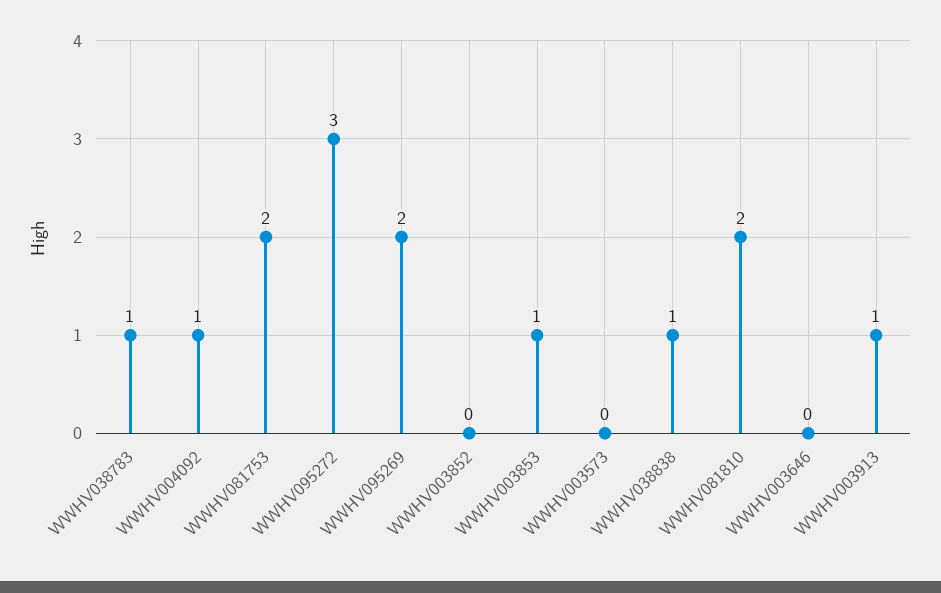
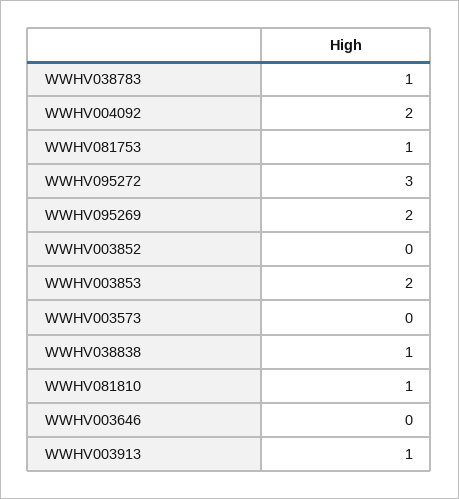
  {
    "WWHV038783": 1,
-   "WWHV004092": 1,
+   "WWHV004092": 2,
-   "WWHV081753": 2,
+   "WWHV081753": 1,
    "WWHV095272": 3,
    "WWHV095269": 2,
    "WWHV003852": 0,
-   "WWHV003853": 1,
+   "WWHV003853": 2,
    "WWHV003573": 0,
    "WWHV038838": 1,
-   "WWHV081810": 2,
+   "WWHV081810": 1,
    "WWHV003646": 0,
    "WWHV003913": 1
  }

